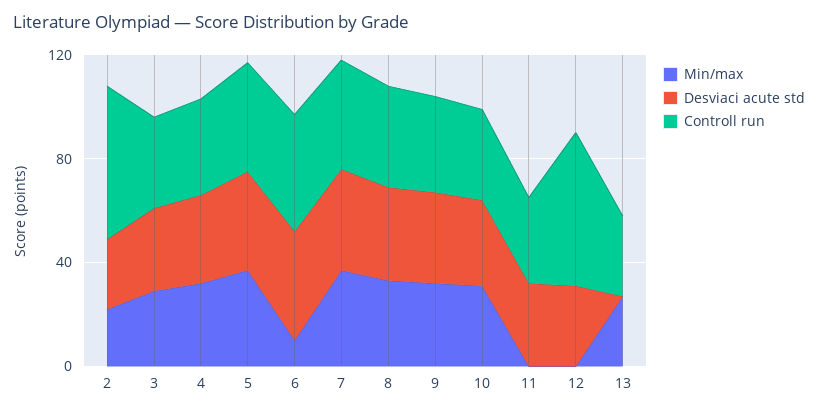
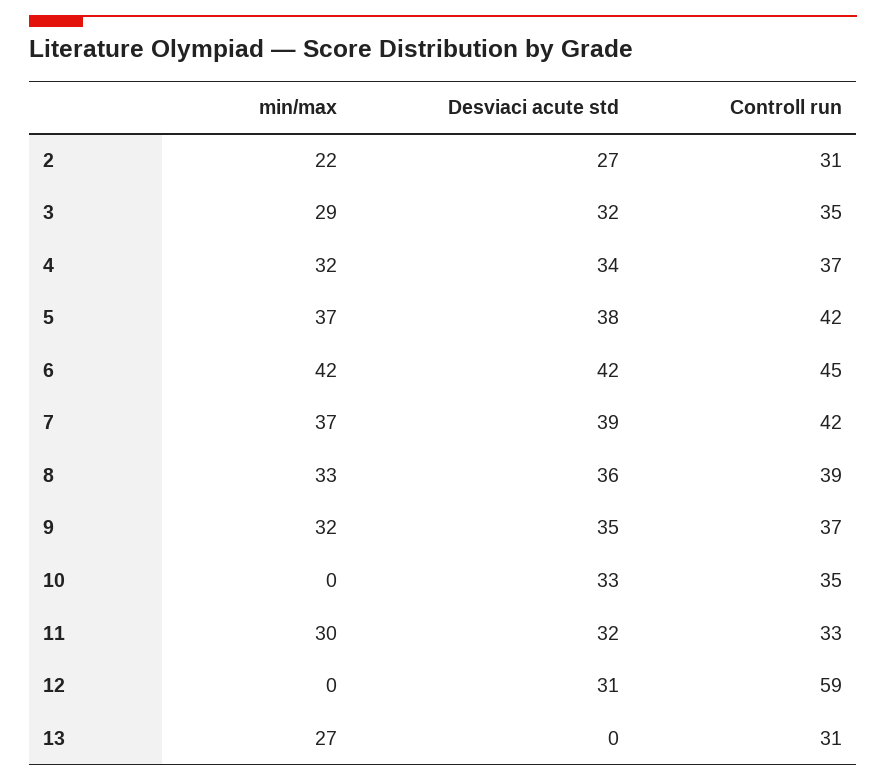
  {
    "Min/max": {
      "2": 22,
      "3": 29,
      "4": 32,
      "5": 37,
-     "6": 10,
+     "6": 42,
      "7": 37,
      "8": 33,
      "9": 32,
-     "10": 30,
+     "10": 0,
-     "11": 0,
+     "11": 30,
      "12": 0,
      "13": 27
    },
    "Desviaci acute std": {
      "2": 27,
      "3": 32,
      "4": 34,
      "5": 38,
      "6": 42,
      "7": 39,
      "8": 36,
      "9": 35,
      "10": 33,
      "11": 32,
      "12": 31,
      "13": 0
    },
    "Controll run": {
-     "2": 60,
+     "2": 31,
      "3": 35,
      "4": 37,
      "5": 42,
      "6": 45,
      "7": 42,
      "8": 39,
      "9": 37,
      "10": 35,
      "11": 33,
      "12": 59,
      "13": 31
    }
  }

